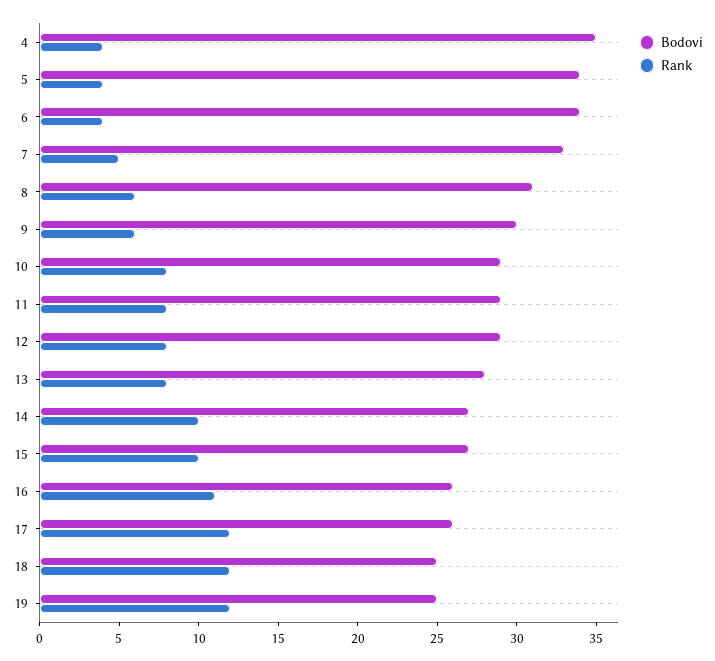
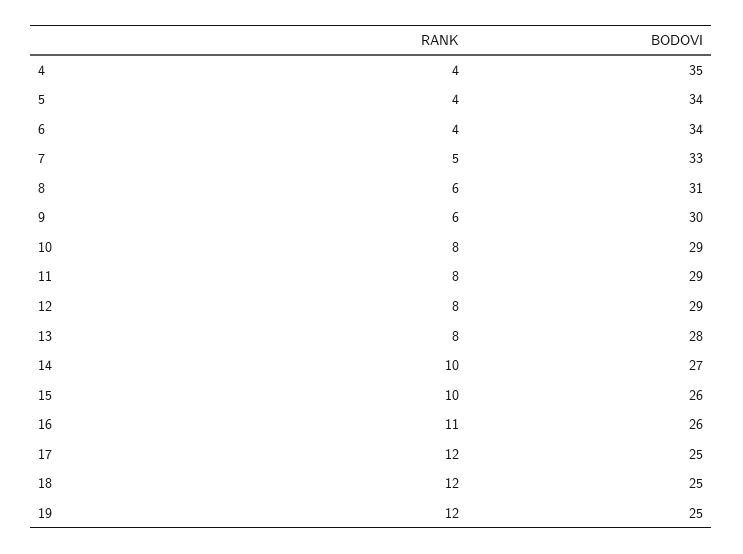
  {
    "Bodovi": {
      "4": 35,
      "5": 34,
      "6": 34,
      "7": 33,
      "8": 31,
      "9": 30,
      "10": 29,
      "11": 29,
      "12": 29,
      "13": 28,
      "14": 27,
-     "15": 27,
+     "15": 26,
      "16": 26,
-     "17": 26,
+     "17": 25,
      "18": 25,
      "19": 25
    },
    "Rank": {
      "4": 4,
      "5": 4,
      "6": 4,
      "7": 5,
      "8": 6,
      "9": 6,
      "10": 8,
      "11": 8,
      "12": 8,
      "13": 8,
      "14": 10,
      "15": 10,
      "16": 11,
      "17": 12,
      "18": 12,
      "19": 12
    }
  }

